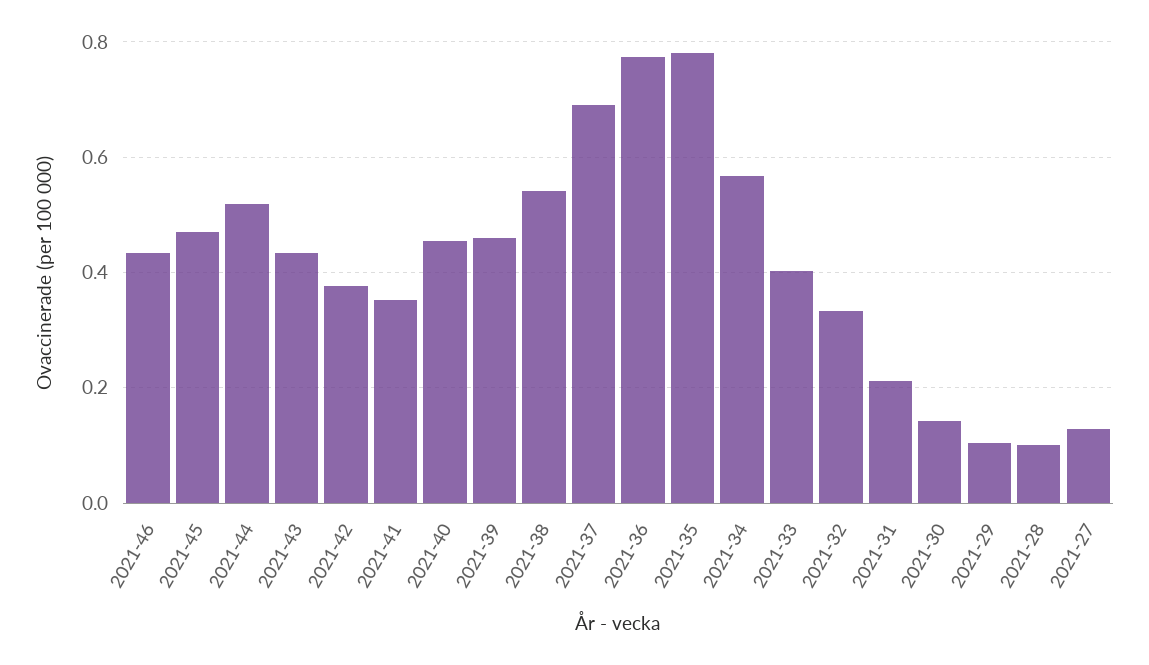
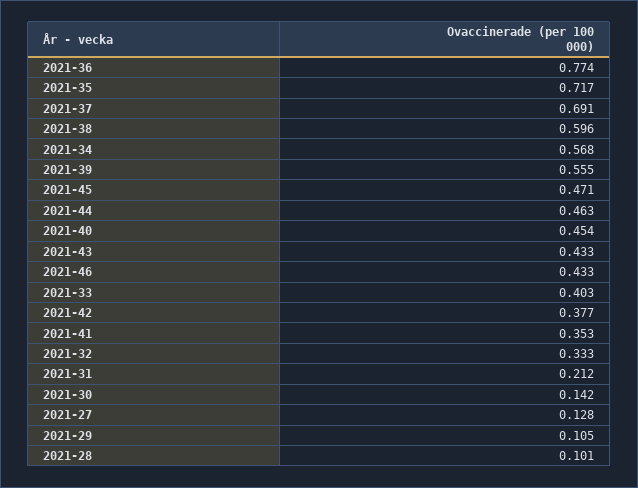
  {
    "2021-46": 0.433,
    "2021-45": 0.471,
-   "2021-44": 0.52,
+   "2021-44": 0.463,
    "2021-43": 0.433,
    "2021-42": 0.377,
    "2021-41": 0.353,
    "2021-40": 0.454,
-   "2021-39": 0.46,
+   "2021-39": 0.555,
-   "2021-38": 0.54,
+   "2021-38": 0.596,
    "2021-37": 0.691,
    "2021-36": 0.774,
-   "2021-35": 0.78,
+   "2021-35": 0.717,
    "2021-34": 0.568,
    "2021-33": 0.403,
    "2021-32": 0.333,
    "2021-31": 0.212,
    "2021-30": 0.142,
    "2021-29": 0.105,
    "2021-28": 0.101,
    "2021-27": 0.128
  }

